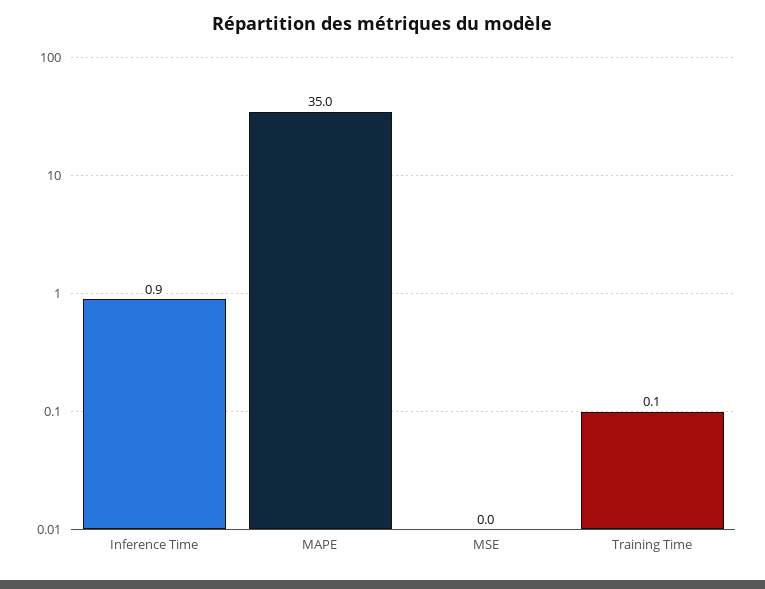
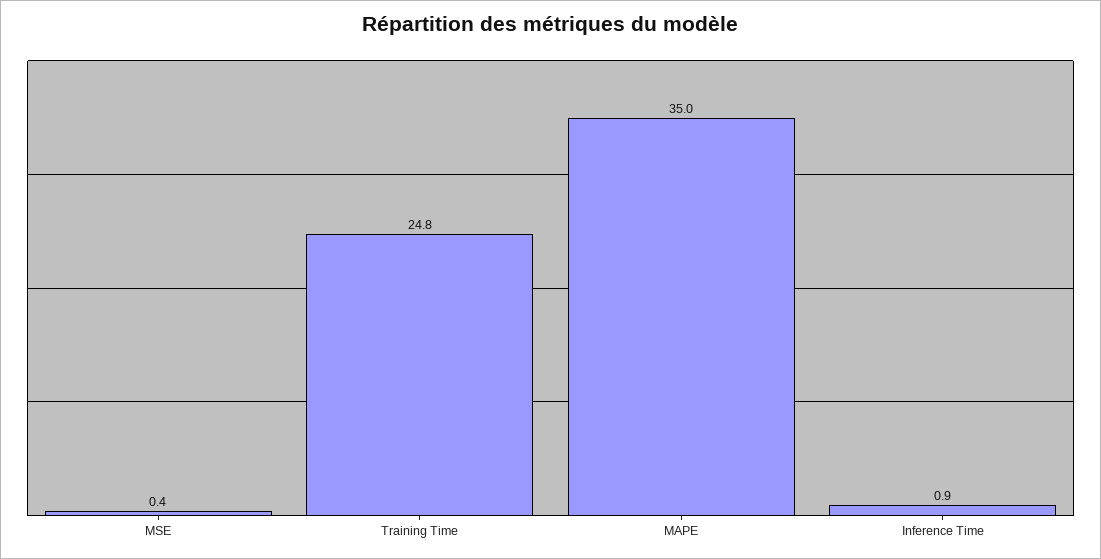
  {
    "Inference Time": 0.9,
    "MAPE": 35,
-   "MSE": 0,
+   "MSE": 0.4,
-   "Training Time": 0.1
+   "Training Time": 24.8
  }

